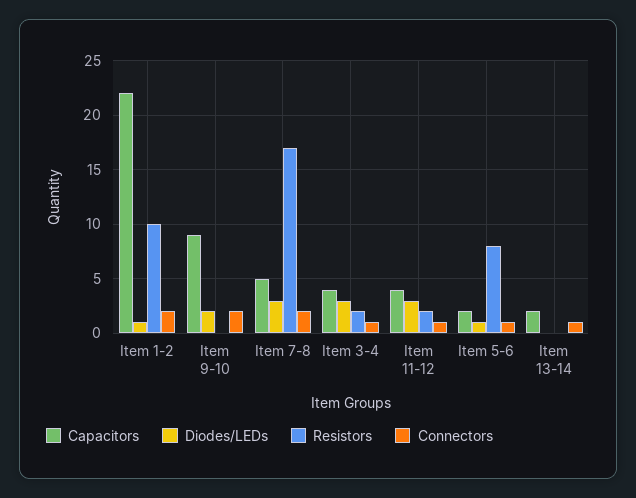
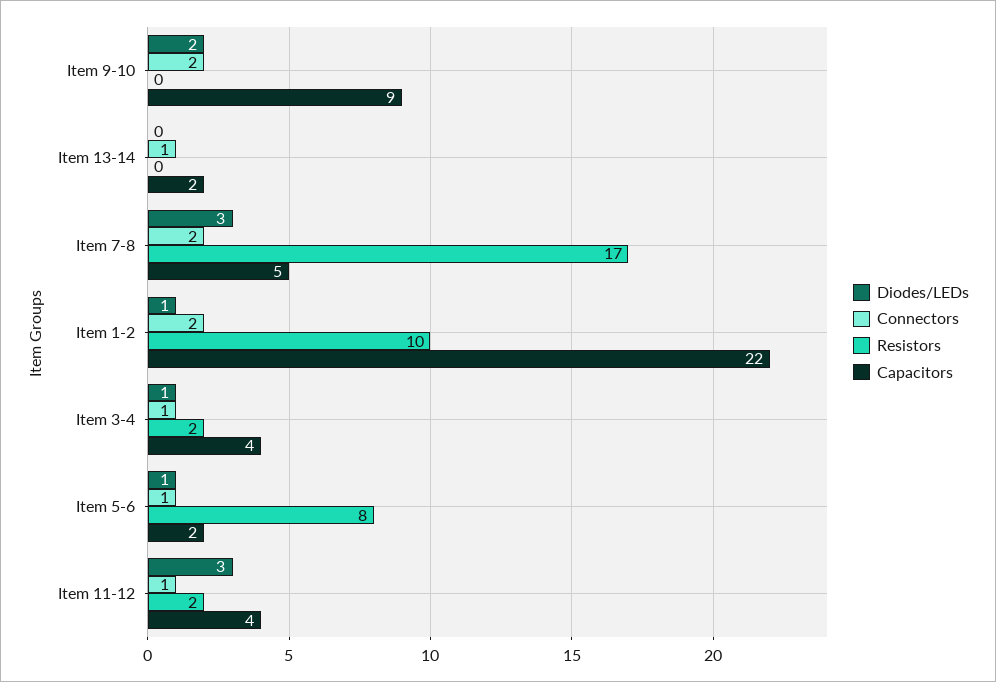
  {
    "Capacitors": {
      "Item 1-2": 22,
      "Item 9-10": 9,
      "Item 7-8": 5,
      "Item 3-4": 4,
      "Item 11-12": 4,
      "Item 5-6": 2,
      "Item 13-14": 2
    },
    "Diodes/LEDs": {
      "Item 1-2": 1,
      "Item 9-10": 2,
      "Item 7-8": 3,
-     "Item 3-4": 3,
+     "Item 3-4": 1,
      "Item 11-12": 3,
      "Item 5-6": 1,
      "Item 13-14": 0
    },
    "Resistors": {
      "Item 1-2": 10,
      "Item 9-10": 0,
      "Item 7-8": 17,
      "Item 3-4": 2,
      "Item 11-12": 2,
      "Item 5-6": 8,
      "Item 13-14": 0
    },
    "Connectors": {
      "Item 1-2": 2,
      "Item 9-10": 2,
      "Item 7-8": 2,
      "Item 3-4": 1,
      "Item 11-12": 1,
      "Item 5-6": 1,
      "Item 13-14": 1
    }
  }

